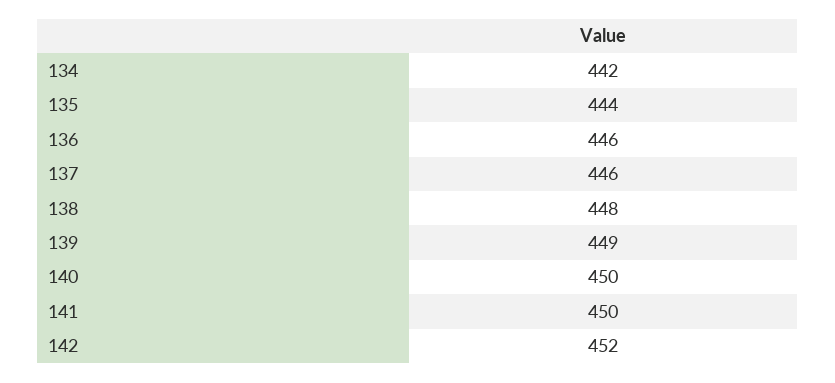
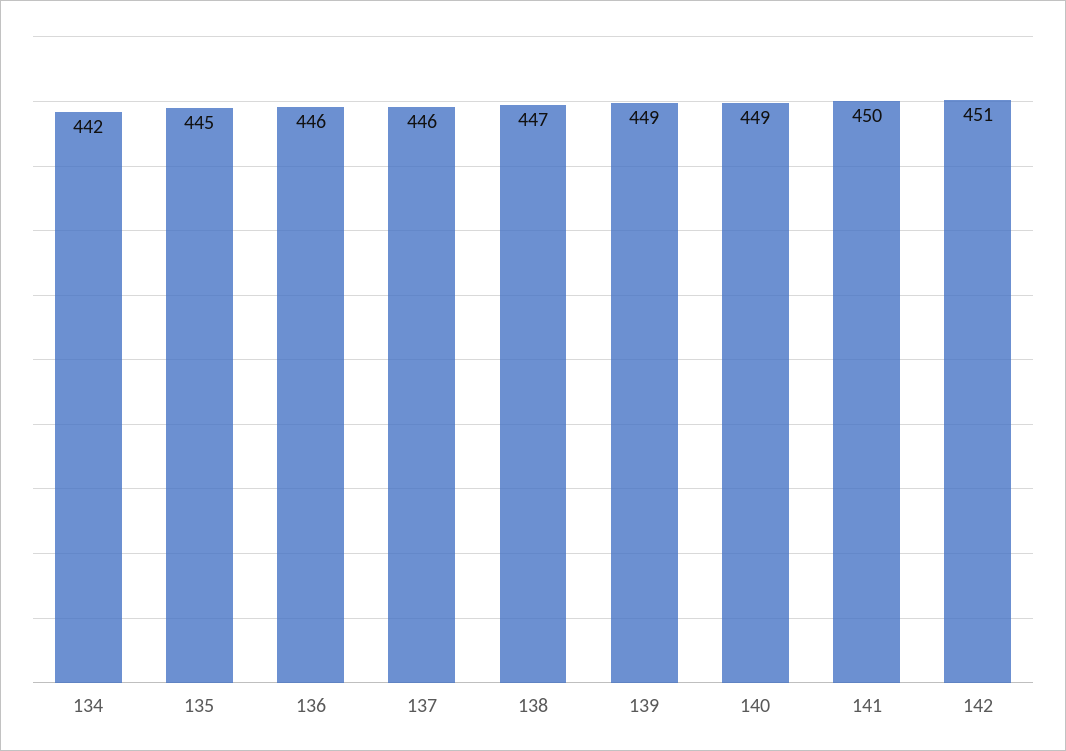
  {
    "134": 442,
-   "135": 444,
+   "135": 445,
    "136": 446,
    "137": 446,
-   "138": 448,
+   "138": 447,
    "139": 449,
-   "140": 450,
+   "140": 449,
    "141": 450,
-   "142": 452
+   "142": 451
  }

